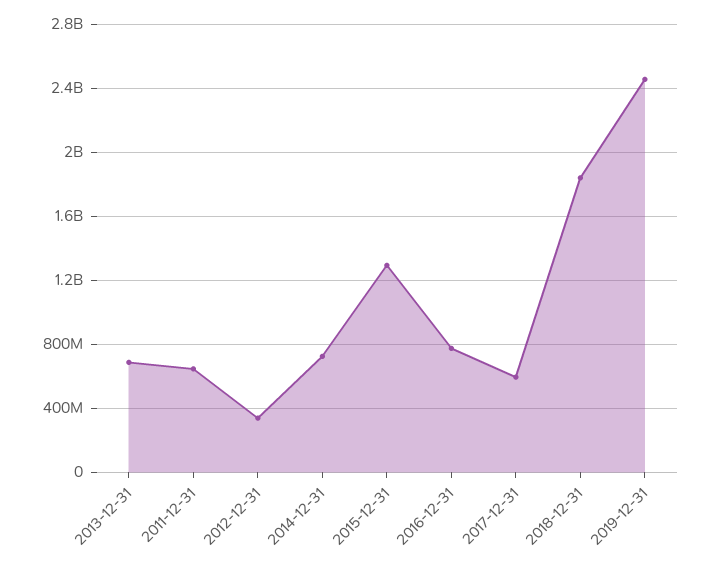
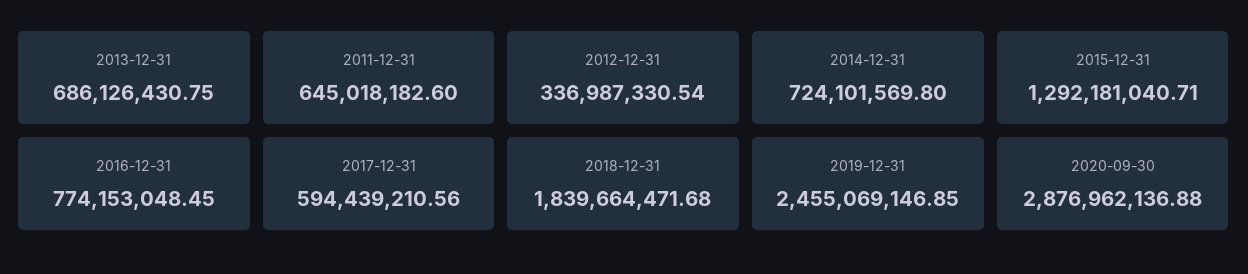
  {
    "2013-12-31": 686126430.75,
    "2011-12-31": 645018182.6,
    "2012-12-31": 336987330.54,
    "2014-12-31": 724101569.8,
    "2015-12-31": 1292181040.71,
    "2016-12-31": 774153048.45,
    "2017-12-31": 594439210.56,
    "2018-12-31": 1839664471.68,
-   "2019-12-31": 2455069146.85
+   "2019-12-31": 2455069146.85,
+   "2020-09-30": 2876962136.88
  }

